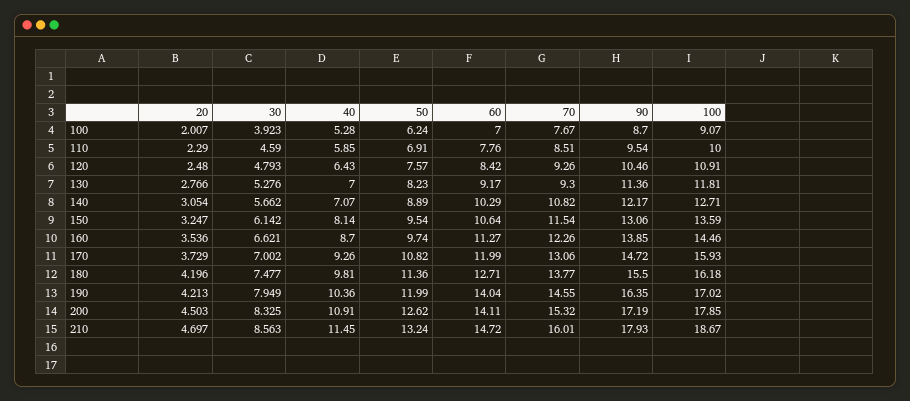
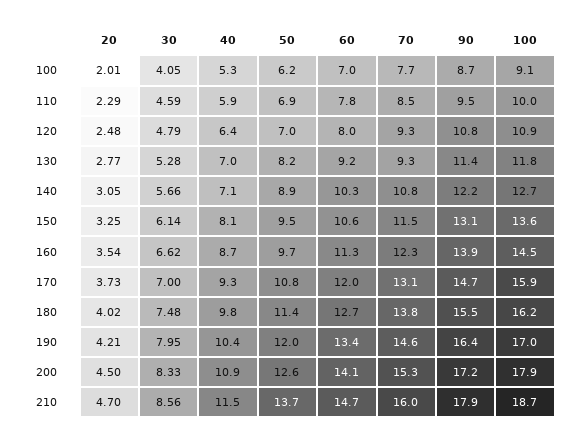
  {
    "20": {
      "100": 2.007,
      "110": 2.29,
      "120": 2.48,
      "130": 2.766,
      "140": 3.054,
      "150": 3.247,
      "160": 3.536,
      "170": 3.729,
-     "180": 4.196,
+     "180": 4.02,
      "190": 4.213,
      "200": 4.503,
      "210": 4.697
    },
    "30": {
-     "100": 3.923,
+     "100": 4.05,
      "110": 4.59,
      "120": 4.793,
      "130": 5.276,
      "140": 5.662,
      "150": 6.142,
      "160": 6.621,
      "170": 7.002,
      "180": 7.477,
      "190": 7.949,
      "200": 8.325,
      "210": 8.563
    },
    "40": {
      "100": 5.28,
      "110": 5.85,
      "120": 6.43,
      "130": 7,
      "140": 7.07,
      "150": 8.14,
      "160": 8.7,
      "170": 9.26,
      "180": 9.81,
      "190": 10.36,
      "200": 10.91,
      "210": 11.45
    },
    "50": {
      "100": 6.24,
      "110": 6.91,
-     "120": 7.57,
+     "120": 7,
      "130": 8.23,
      "140": 8.89,
      "150": 9.54,
      "160": 9.74,
      "170": 10.82,
      "180": 11.36,
      "190": 11.99,
      "200": 12.62,
-     "210": 13.24
+     "210": 13.7
    },
    "60": {
      "100": 7,
      "110": 7.76,
-     "120": 8.42,
+     "120": 8,
      "130": 9.17,
      "140": 10.29,
      "150": 10.64,
      "160": 11.27,
      "170": 11.99,
      "180": 12.71,
-     "190": 14.04,
+     "190": 13.4,
      "200": 14.11,
      "210": 14.72
    },
    "70": {
      "100": 7.67,
      "110": 8.51,
      "120": 9.26,
      "130": 9.3,
      "140": 10.82,
      "150": 11.54,
      "160": 12.26,
      "170": 13.06,
      "180": 13.77,
      "190": 14.55,
      "200": 15.32,
      "210": 16.01
    },
    "90": {
      "100": 8.7,
      "110": 9.54,
-     "120": 10.46,
+     "120": 10.8,
      "130": 11.36,
      "140": 12.17,
      "150": 13.06,
      "160": 13.85,
      "170": 14.72,
      "180": 15.5,
      "190": 16.35,
      "200": 17.19,
      "210": 17.93
    },
    "100": {
      "100": 9.07,
      "110": 10,
      "120": 10.91,
      "130": 11.81,
      "140": 12.71,
      "150": 13.59,
      "160": 14.46,
      "170": 15.93,
      "180": 16.18,
      "190": 17.02,
      "200": 17.85,
      "210": 18.67
    }
  }

